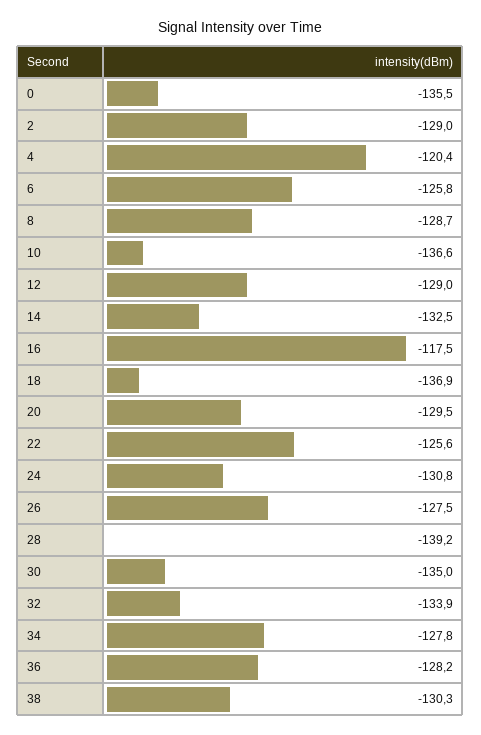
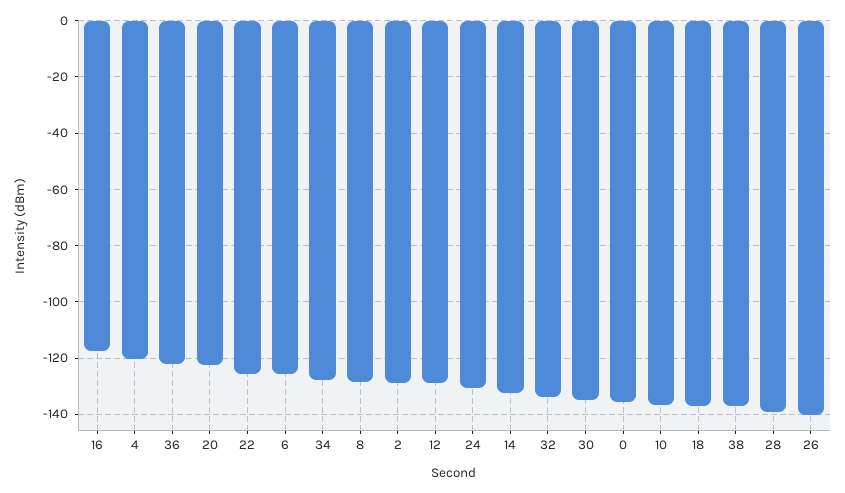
  {
    "0": -135.5,
    "2": -129,
    "4": -120.4,
    "6": -125.8,
    "8": -128.7,
    "10": -136.6,
    "12": -129,
    "14": -132.5,
    "16": -117.5,
    "18": -136.9,
-   "20": -129.5,
+   "20": -122.5,
    "22": -125.6,
    "24": -130.8,
-   "26": -127.5,
+   "26": -140,
    "28": -139.2,
    "30": -135,
    "32": -133.9,
    "34": -127.8,
-   "36": -128.2,
+   "36": -122.5,
-   "38": -130.3
+   "38": -137.5
  }

